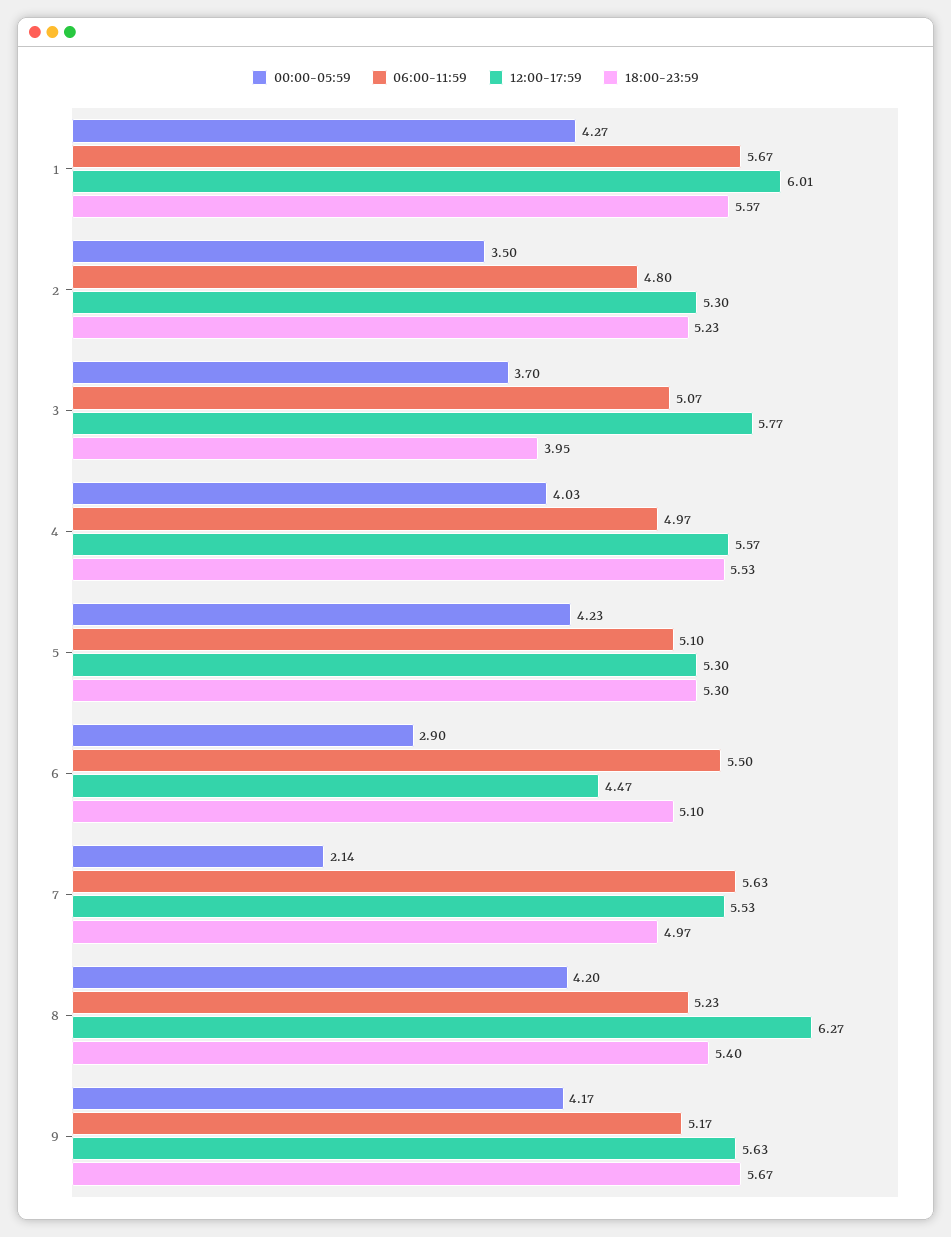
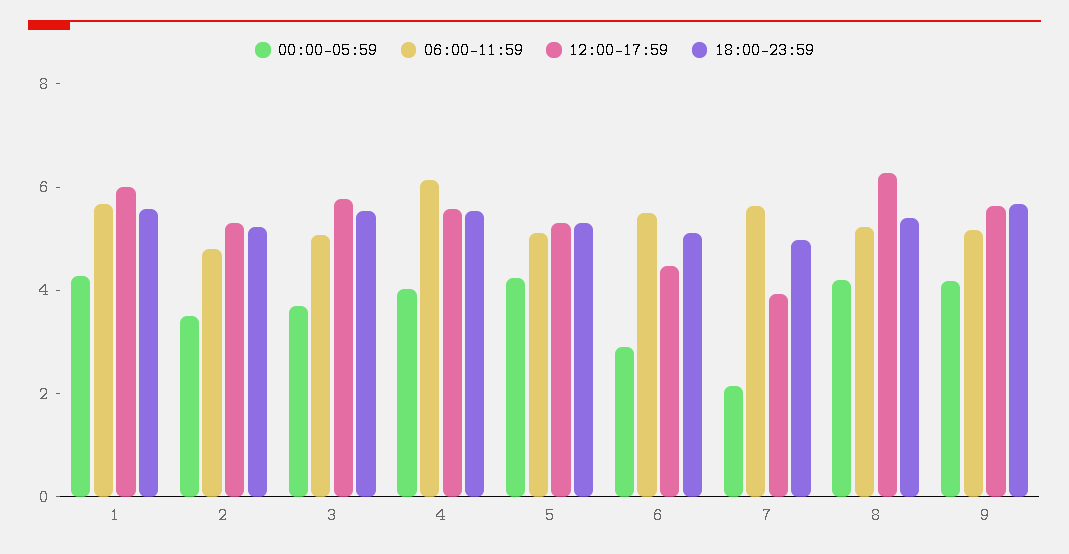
  {
    "00:00-05:59": {
      "1": 4.27,
      "2": 3.5,
      "3": 3.7,
      "4": 4.03,
      "5": 4.23,
      "6": 2.9,
      "7": 2.14,
      "8": 4.2,
      "9": 4.17
    },
    "06:00-11:59": {
      "1": 5.67,
      "2": 4.8,
      "3": 5.07,
-     "4": 4.97,
+     "4": 6,
      "5": 5.1,
      "6": 5.5,
      "7": 5.63,
      "8": 5.23,
      "9": 5.17
    },
    "12:00-17:59": {
      "1": 6.01,
      "2": 5.3,
      "3": 5.77,
      "4": 5.57,
      "5": 5.3,
      "6": 4.47,
-     "7": 5.53,
+     "7": 4,
      "8": 6.27,
      "9": 5.63
    },
    "18:00-23:59": {
      "1": 5.57,
      "2": 5.23,
-     "3": 3.95,
+     "3": 5.5,
      "4": 5.53,
      "5": 5.3,
      "6": 5.1,
      "7": 4.97,
      "8": 5.4,
      "9": 5.67
    }
  }

